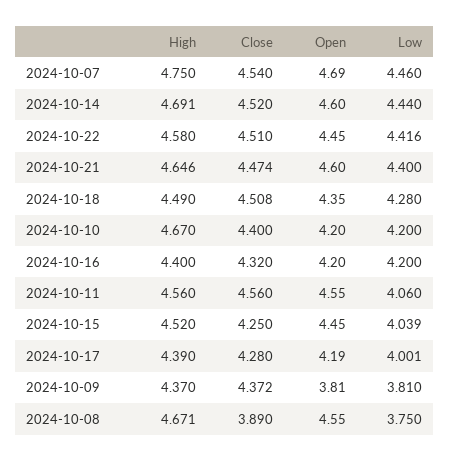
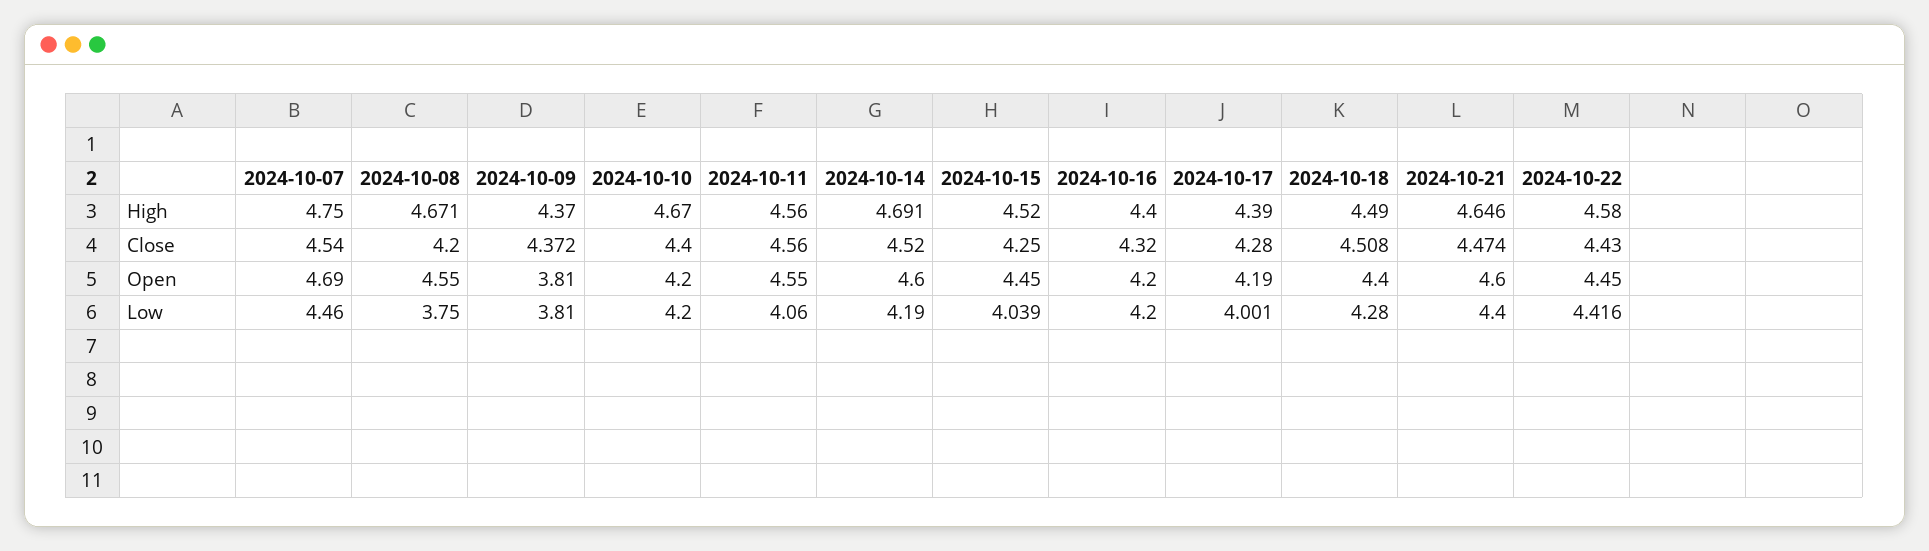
  {
    "High": {
      "2024-10-07": 4.75,
      "2024-10-14": 4.691,
      "2024-10-22": 4.58,
      "2024-10-21": 4.646,
      "2024-10-18": 4.49,
      "2024-10-10": 4.67,
      "2024-10-16": 4.4,
      "2024-10-11": 4.56,
      "2024-10-15": 4.52,
      "2024-10-17": 4.39,
      "2024-10-09": 4.37,
      "2024-10-08": 4.671
    },
    "Close": {
      "2024-10-07": 4.54,
      "2024-10-14": 4.52,
-     "2024-10-22": 4.51,
+     "2024-10-22": 4.43,
      "2024-10-21": 4.474,
      "2024-10-18": 4.508,
      "2024-10-10": 4.4,
      "2024-10-16": 4.32,
      "2024-10-11": 4.56,
      "2024-10-15": 4.25,
      "2024-10-17": 4.28,
      "2024-10-09": 4.372,
-     "2024-10-08": 3.89
+     "2024-10-08": 4.2
    },
    "Open": {
      "2024-10-07": 4.69,
      "2024-10-14": 4.6,
      "2024-10-22": 4.45,
      "2024-10-21": 4.6,
-     "2024-10-18": 4.35,
+     "2024-10-18": 4.4,
      "2024-10-10": 4.2,
      "2024-10-16": 4.2,
      "2024-10-11": 4.55,
      "2024-10-15": 4.45,
      "2024-10-17": 4.19,
      "2024-10-09": 3.81,
      "2024-10-08": 4.55
    },
    "Low": {
      "2024-10-07": 4.46,
-     "2024-10-14": 4.44,
+     "2024-10-14": 4.19,
      "2024-10-22": 4.416,
      "2024-10-21": 4.4,
      "2024-10-18": 4.28,
      "2024-10-10": 4.2,
      "2024-10-16": 4.2,
      "2024-10-11": 4.06,
      "2024-10-15": 4.039,
      "2024-10-17": 4.001,
      "2024-10-09": 3.81,
      "2024-10-08": 3.75
    }
  }

